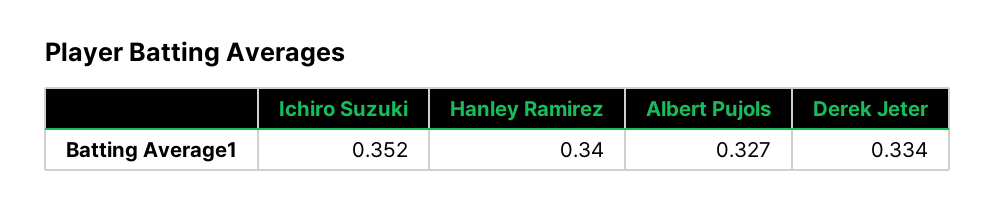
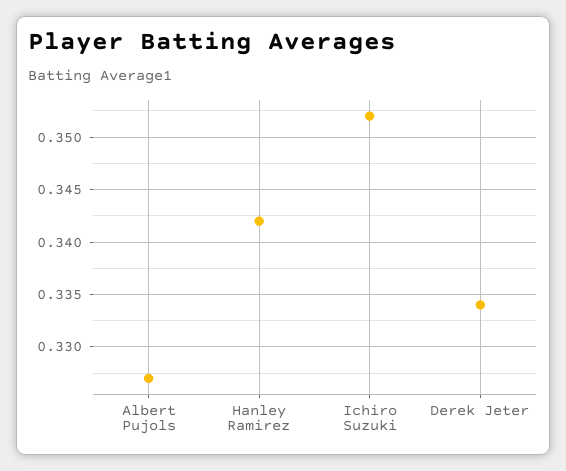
  {
    "Ichiro Suzuki": 0.352,
-   "Hanley Ramirez": 0.34,
+   "Hanley Ramirez": 0.342,
    "Albert Pujols": 0.327,
    "Derek Jeter": 0.334
  }

